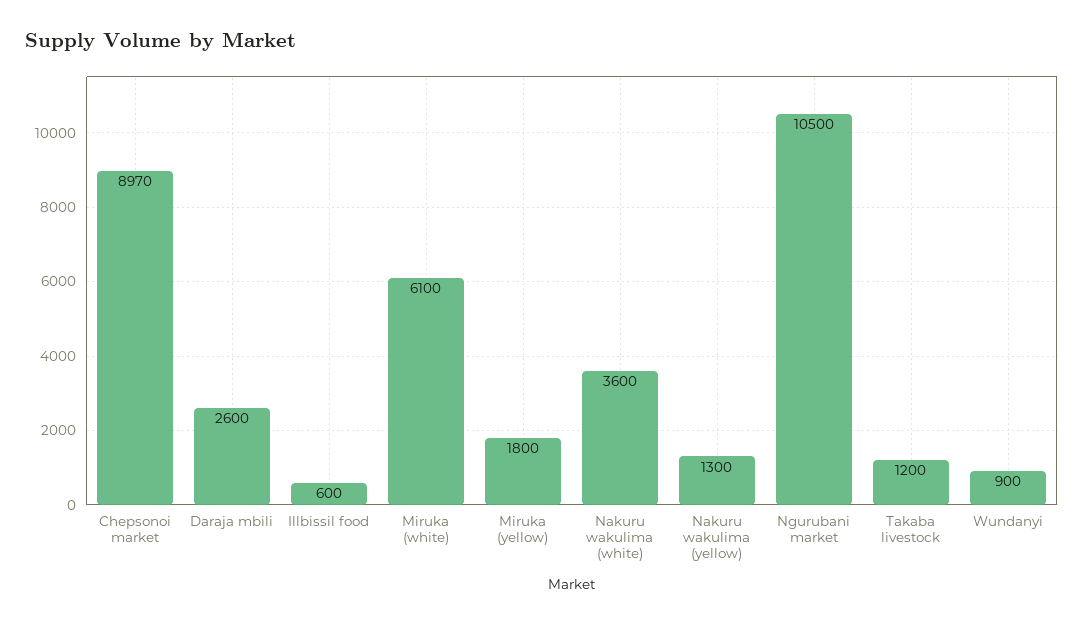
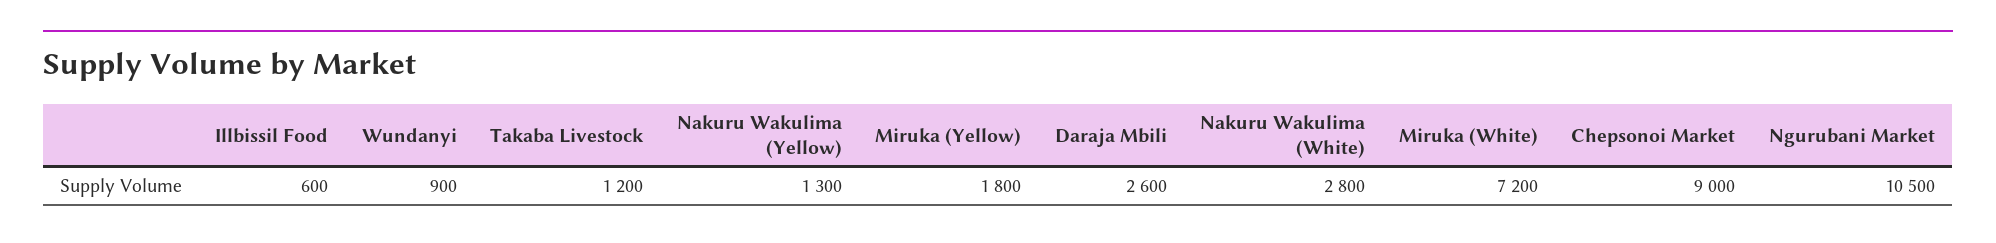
  {
-   "Chepsonoi market": 8970,
+   "Chepsonoi market": 9000,
    "Daraja mbili": 2600,
    "Illbissil food": 600,
-   "Miruka (white)": 6100,
+   "Miruka (white)": 7200,
    "Miruka (yellow)": 1800,
-   "Nakuru wakulima (white)": 3600,
+   "Nakuru wakulima (white)": 2800,
    "Nakuru wakulima (yellow)": 1300,
    "Ngurubani market": 10500,
    "Takaba livestock": 1200,
    "Wundanyi": 900
  }

